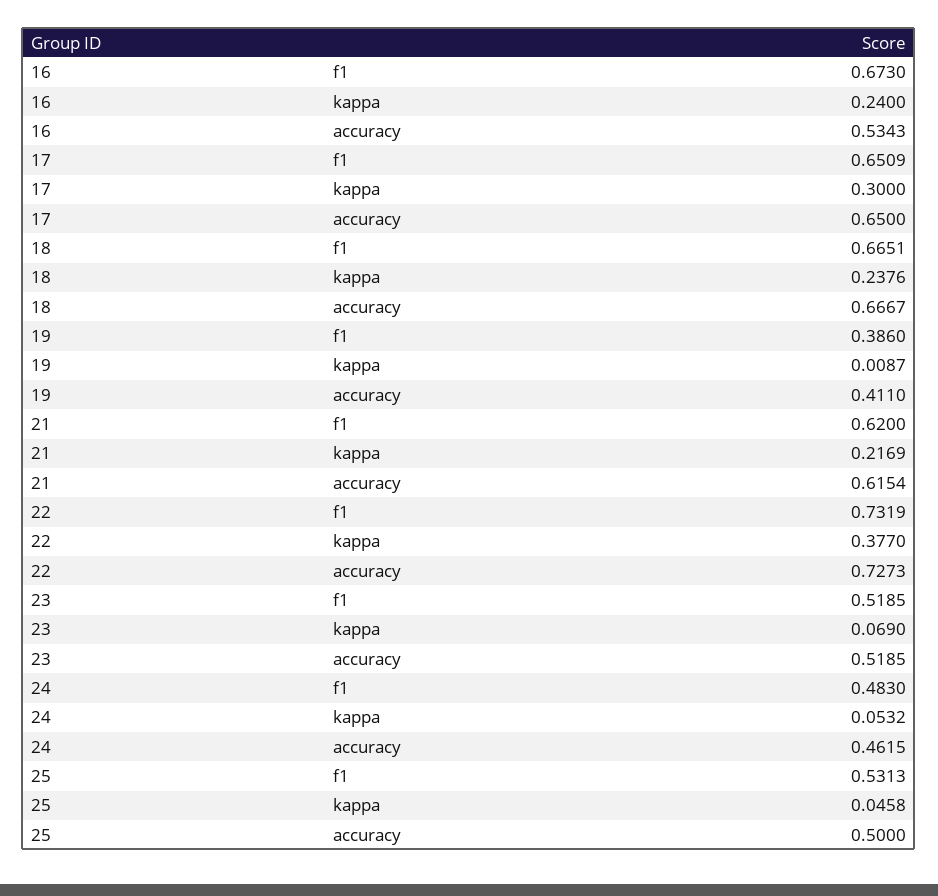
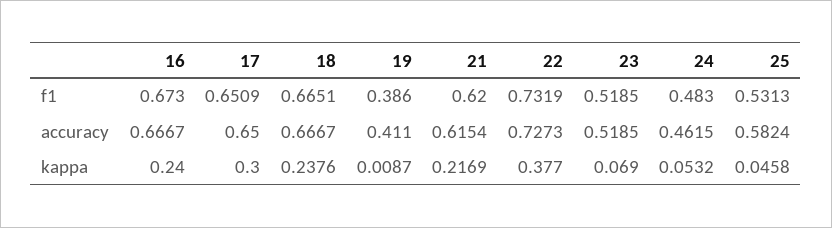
  {
    "16": {
      "f1": 0.673,
      "kappa": 0.24,
-     "accuracy": 0.5343
+     "accuracy": 0.6667
    },
    "17": {
      "f1": 0.6509,
      "kappa": 0.3,
      "accuracy": 0.65
    },
    "18": {
      "f1": 0.6651,
      "kappa": 0.2376,
      "accuracy": 0.6667
    },
    "19": {
      "f1": 0.386,
      "kappa": 0.0087,
      "accuracy": 0.411
    },
    "21": {
      "f1": 0.62,
      "kappa": 0.2169,
      "accuracy": 0.6154
    },
    "22": {
      "f1": 0.7319,
      "kappa": 0.377,
      "accuracy": 0.7273
    },
    "23": {
      "f1": 0.5185,
      "kappa": 0.069,
      "accuracy": 0.5185
    },
    "24": {
      "f1": 0.483,
      "kappa": 0.0532,
      "accuracy": 0.4615
    },
    "25": {
      "f1": 0.5313,
      "kappa": 0.0458,
-     "accuracy": 0.5
+     "accuracy": 0.5824
    }
  }

